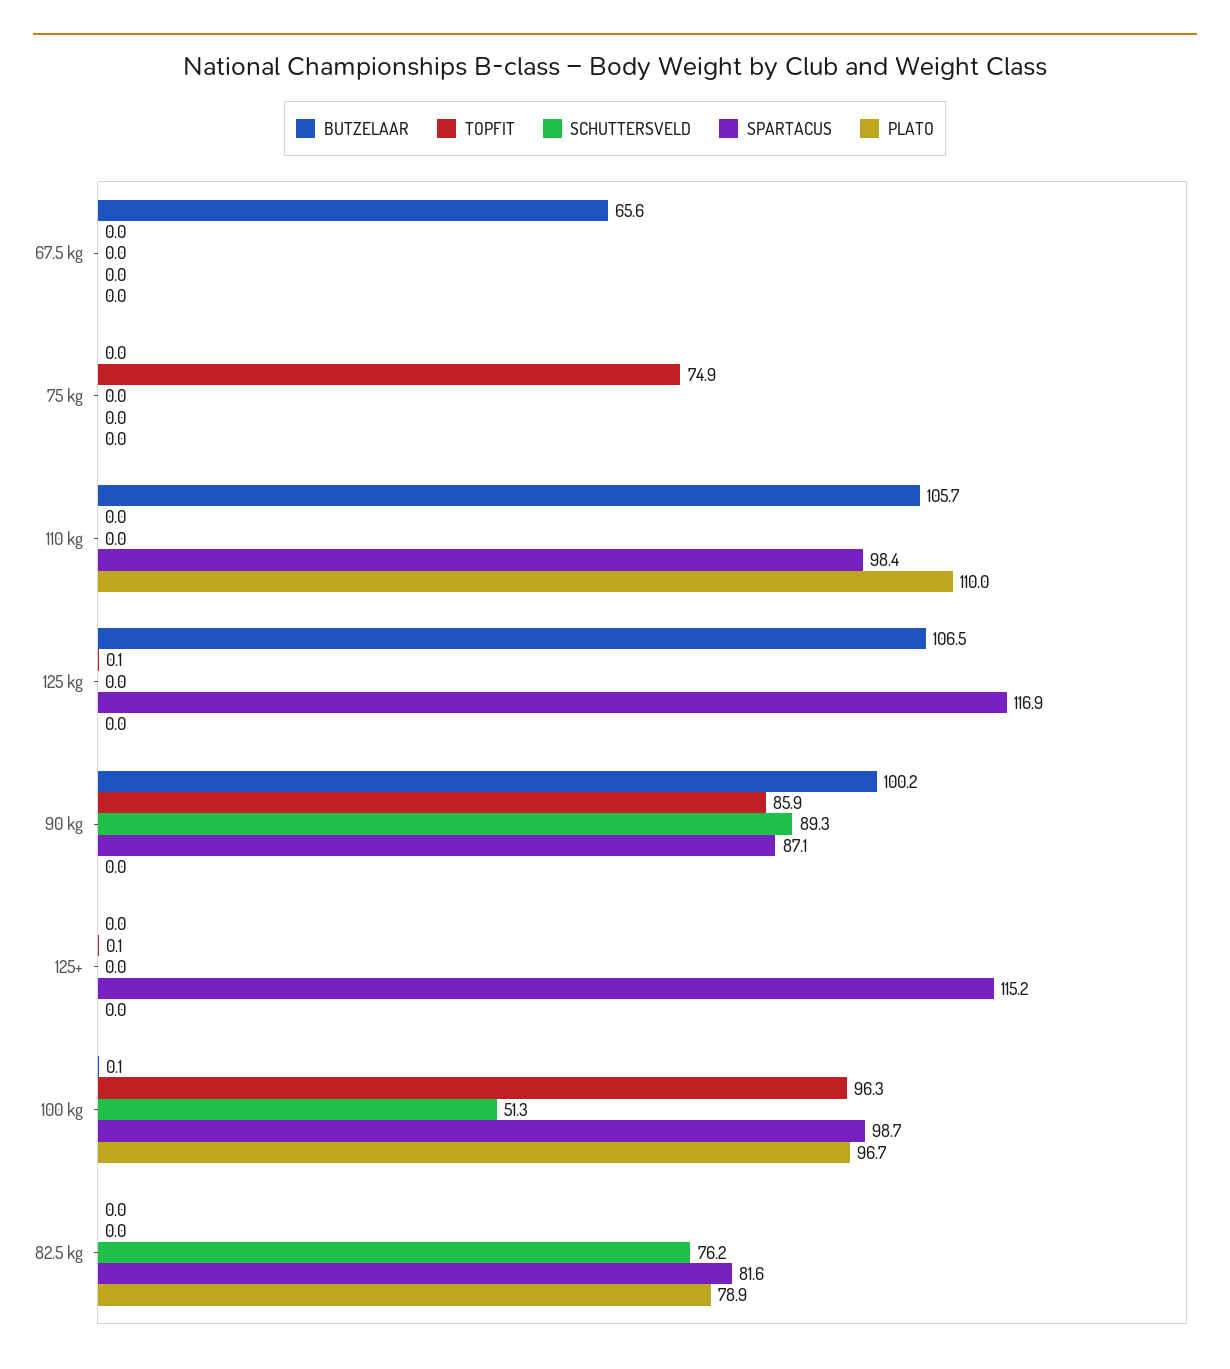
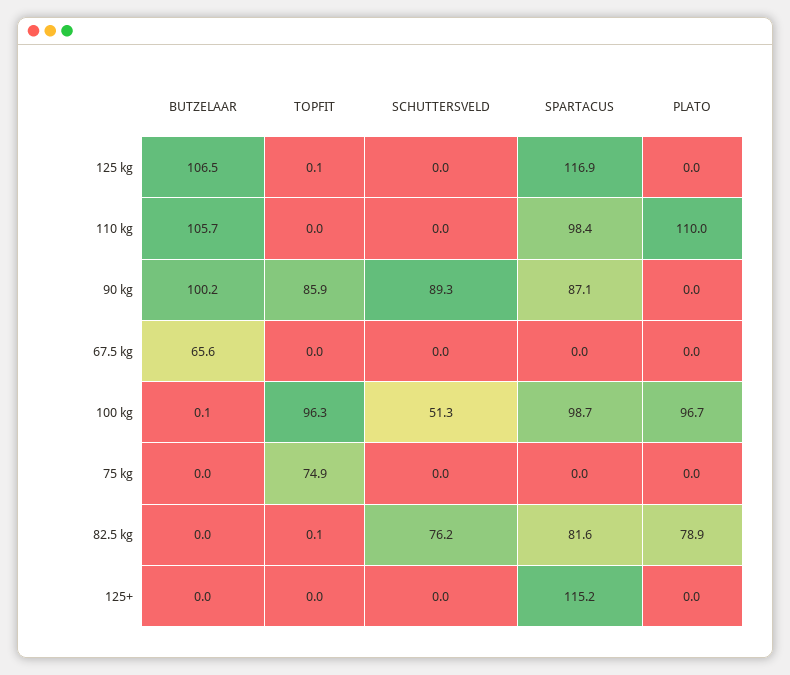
  {
    "BUTZELAAR": {
      "67.5 kg": 65.6,
      "75 kg": 0,
      "110 kg": 105.7,
      "125 kg": 106.5,
      "90 kg": 100.2,
      "125+": 0,
      "100 kg": 0.1,
      "82.5 kg": 0
    },
    "TOPFIT": {
      "67.5 kg": 0,
      "75 kg": 74.9,
      "110 kg": 0,
      "125 kg": 0.1,
      "90 kg": 85.9,
-     "125+": 0.1,
+     "125+": 0,
      "100 kg": 96.3,
-     "82.5 kg": 0
+     "82.5 kg": 0.1
    },
    "SCHUTTERSVELD": {
      "67.5 kg": 0,
      "75 kg": 0,
      "110 kg": 0,
      "125 kg": 0,
      "90 kg": 89.3,
      "125+": 0,
      "100 kg": 51.3,
      "82.5 kg": 76.2
    },
    "SPARTACUS": {
      "67.5 kg": 0,
      "75 kg": 0,
      "110 kg": 98.4,
      "125 kg": 116.9,
      "90 kg": 87.1,
      "125+": 115.2,
      "100 kg": 98.7,
      "82.5 kg": 81.6
    },
    "PLATO": {
      "67.5 kg": 0,
      "75 kg": 0,
      "110 kg": 110,
      "125 kg": 0,
      "90 kg": 0,
      "125+": 0,
      "100 kg": 96.7,
      "82.5 kg": 78.9
    }
  }

